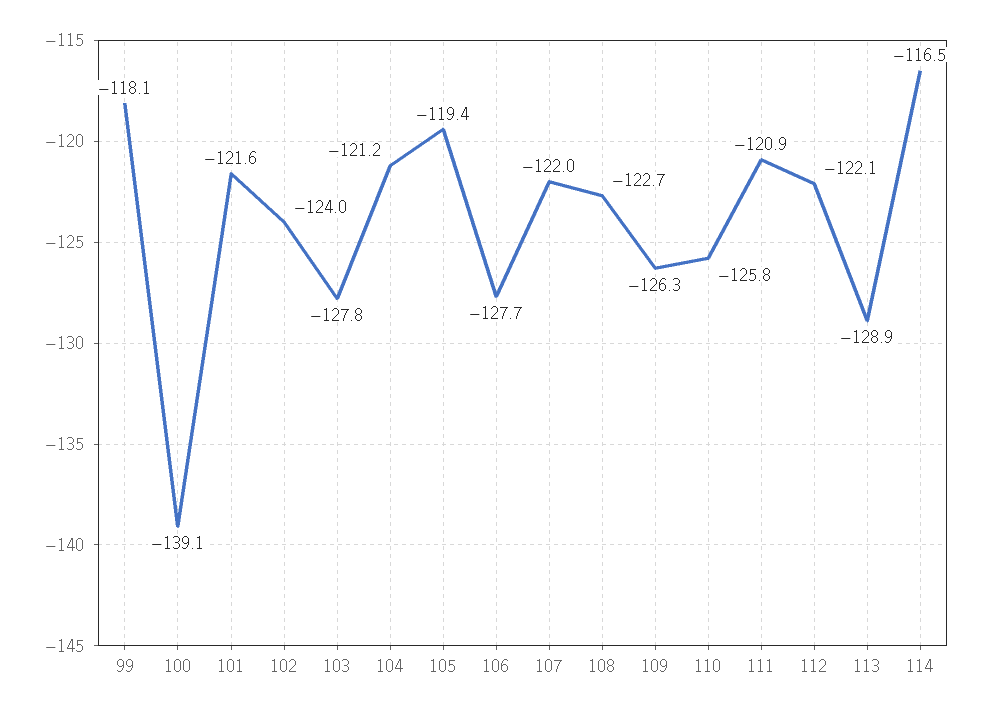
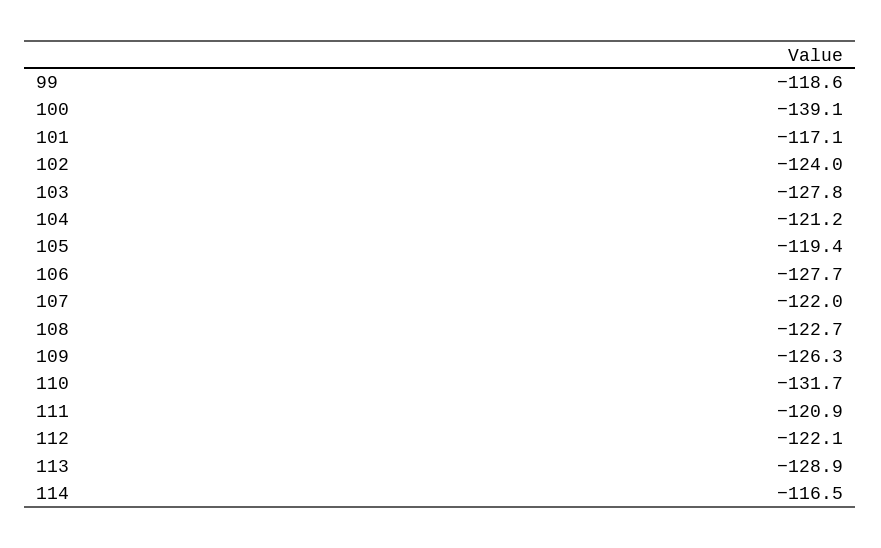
  {
-   "99": -118.1,
+   "99": -118.6,
    "100": -139.1,
-   "101": -121.6,
+   "101": -117.1,
    "102": -124,
    "103": -127.8,
    "104": -121.2,
    "105": -119.4,
    "106": -127.7,
    "107": -122,
    "108": -122.7,
    "109": -126.3,
-   "110": -125.8,
+   "110": -131.7,
    "111": -120.9,
    "112": -122.1,
    "113": -128.9,
    "114": -116.5
  }

